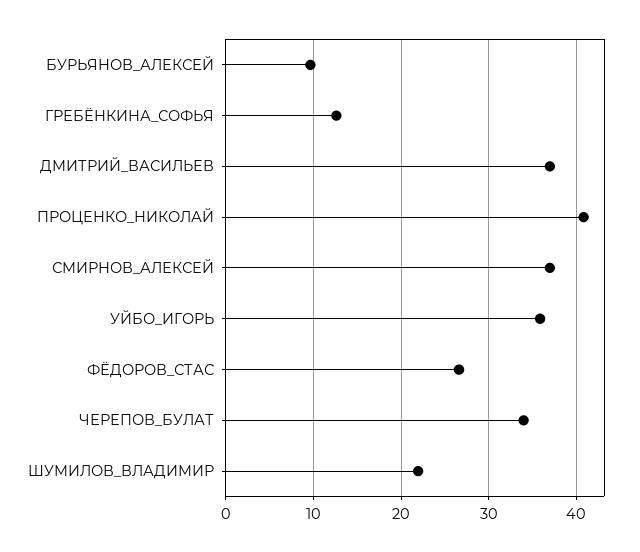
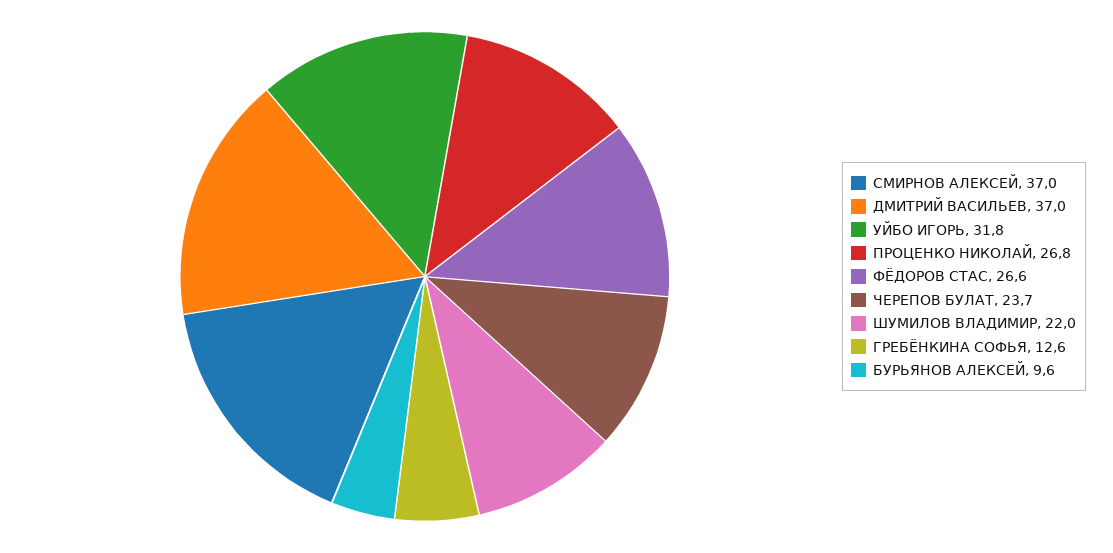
  {
    "БУРЬЯНОВ_АЛЕКСЕЙ": 9.6,
    "ГРЕБЁНКИНА_СОФЬЯ": 12.6,
    "ДМИТРИЙ_ВАСИЛЬЕВ": 37,
-   "ПРОЦЕНКО_НИКОЛАЙ": 41,
+   "ПРОЦЕНКО_НИКОЛАЙ": 26.8,
    "СМИРНОВ_АЛЕКСЕЙ": 37,
-   "УЙБО_ИГОРЬ": 36,
+   "УЙБО_ИГОРЬ": 31.8,
    "ФЁДОРОВ_СТАС": 26.6,
-   "ЧЕРЕПОВ_БУЛАТ": 34,
+   "ЧЕРЕПОВ_БУЛАТ": 23.7,
    "ШУМИЛОВ_ВЛАДИМИР": 22
  }

